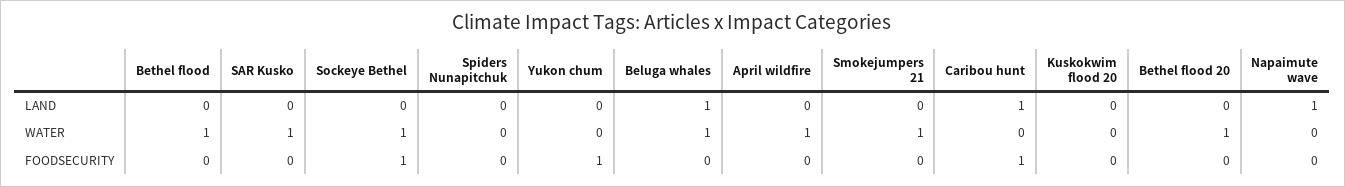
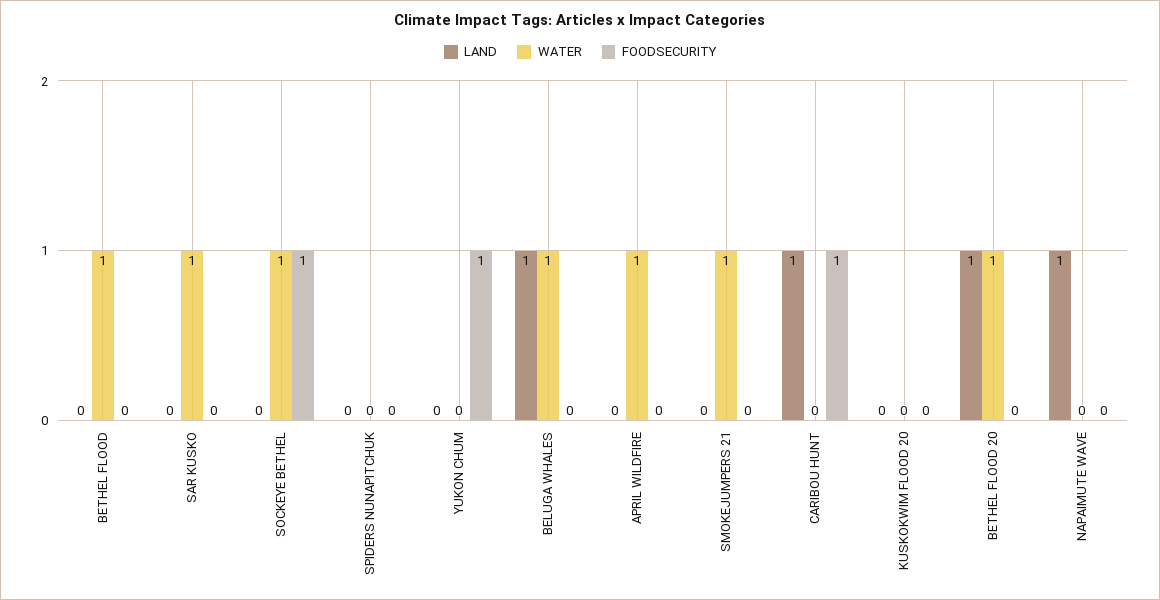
  {
    "LAND": {
      "Bethel flood": 0,
      "SAR Kusko": 0,
      "Sockeye Bethel": 0,
      "Spiders Nunapitchuk": 0,
      "Yukon chum": 0,
      "Beluga whales": 1,
      "April wildfire": 0,
      "Smokejumpers 21": 0,
      "Caribou hunt": 1,
      "Kuskokwim flood 20": 0,
-     "Bethel flood 20": 0,
+     "Bethel flood 20": 1,
      "Napaimute wave": 1
    },
    "WATER": {
      "Bethel flood": 1,
      "SAR Kusko": 1,
      "Sockeye Bethel": 1,
      "Spiders Nunapitchuk": 0,
      "Yukon chum": 0,
      "Beluga whales": 1,
      "April wildfire": 1,
      "Smokejumpers 21": 1,
      "Caribou hunt": 0,
      "Kuskokwim flood 20": 0,
      "Bethel flood 20": 1,
      "Napaimute wave": 0
    },
    "FOODSECURITY": {
      "Bethel flood": 0,
      "SAR Kusko": 0,
      "Sockeye Bethel": 1,
      "Spiders Nunapitchuk": 0,
      "Yukon chum": 1,
      "Beluga whales": 0,
      "April wildfire": 0,
      "Smokejumpers 21": 0,
      "Caribou hunt": 1,
      "Kuskokwim flood 20": 0,
      "Bethel flood 20": 0,
      "Napaimute wave": 0
    }
  }

